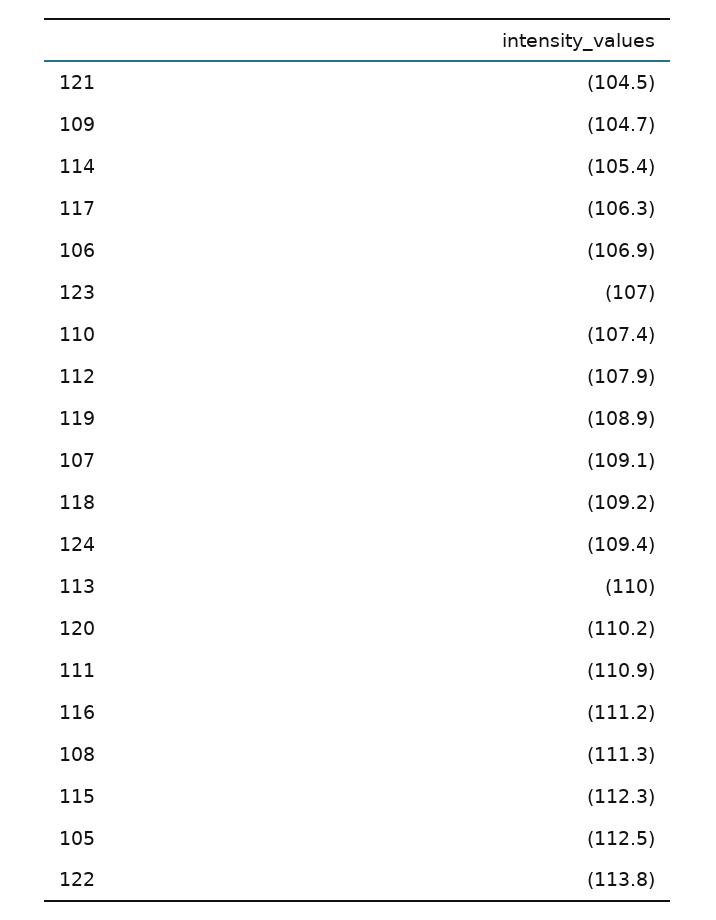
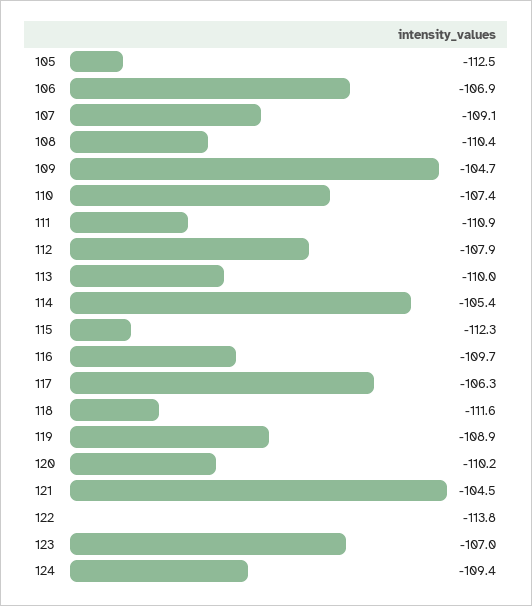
  {
    "121": -104.5,
    "109": -104.7,
    "114": -105.4,
    "117": -106.3,
    "106": -106.9,
    "123": -107,
    "110": -107.4,
    "112": -107.9,
    "119": -108.9,
    "107": -109.1,
-   "118": -109.2,
+   "118": -111.6,
    "124": -109.4,
    "113": -110,
    "120": -110.2,
    "111": -110.9,
-   "116": -111.2,
+   "116": -109.7,
-   "108": -111.3,
+   "108": -110.4,
    "115": -112.3,
    "105": -112.5,
    "122": -113.8
  }

